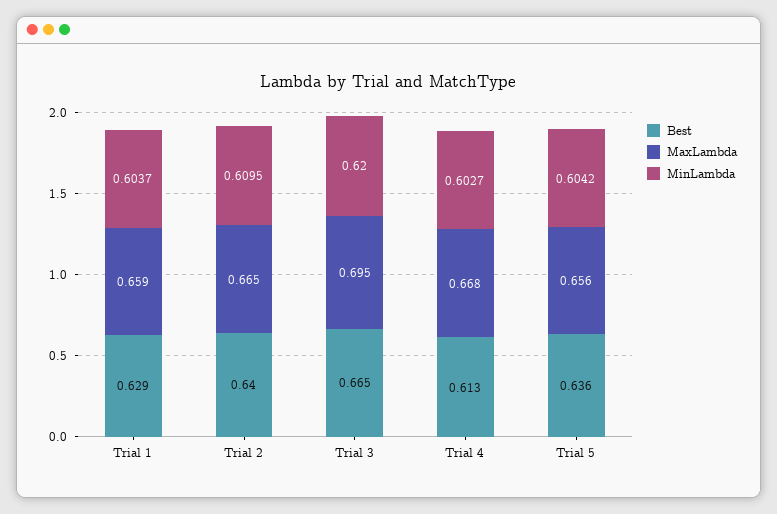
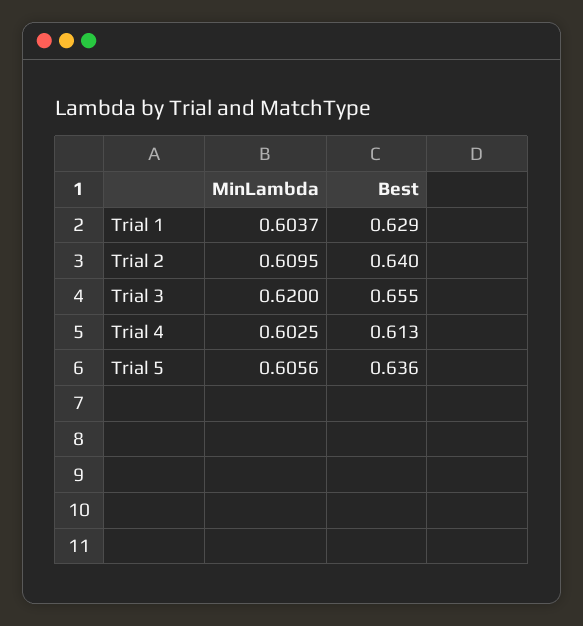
  {
    "Best": {
      "Trial 1": 0.629,
      "Trial 2": 0.64,
-     "Trial 3": 0.665,
+     "Trial 3": 0.655,
      "Trial 4": 0.613,
      "Trial 5": 0.636
    },
-   "MaxLambda": {
-     "Trial 1": 0.659,
-     "Trial 2": 0.665,
-     "Trial 3": 0.695,
-     "Trial 4": 0.668,
-     "Trial 5": 0.656
-   },
    "MinLambda": {
      "Trial 1": 0.6037,
      "Trial 2": 0.6095,
      "Trial 3": 0.62,
-     "Trial 4": 0.6027,
+     "Trial 4": 0.6025,
-     "Trial 5": 0.6042
+     "Trial 5": 0.6056
    }
  }

